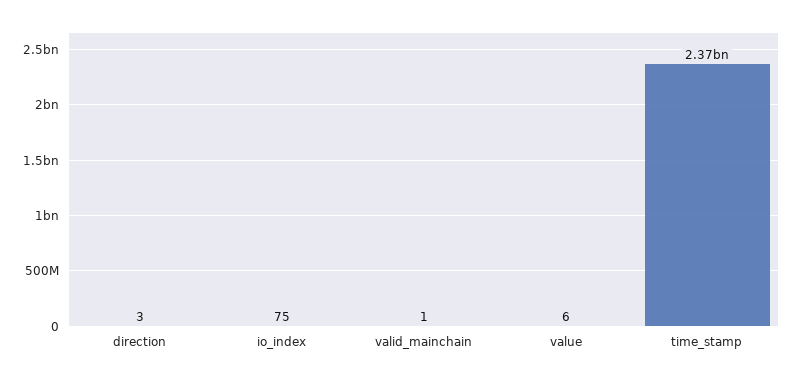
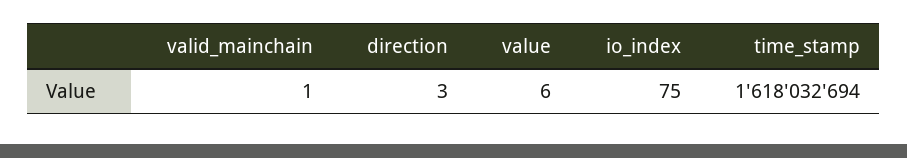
  {
    "direction": 3,
    "io_index": 75,
    "valid_mainchain": 1,
    "value": 6,
-   "time_stamp": 2370000000
+   "time_stamp": 1618032694
  }

